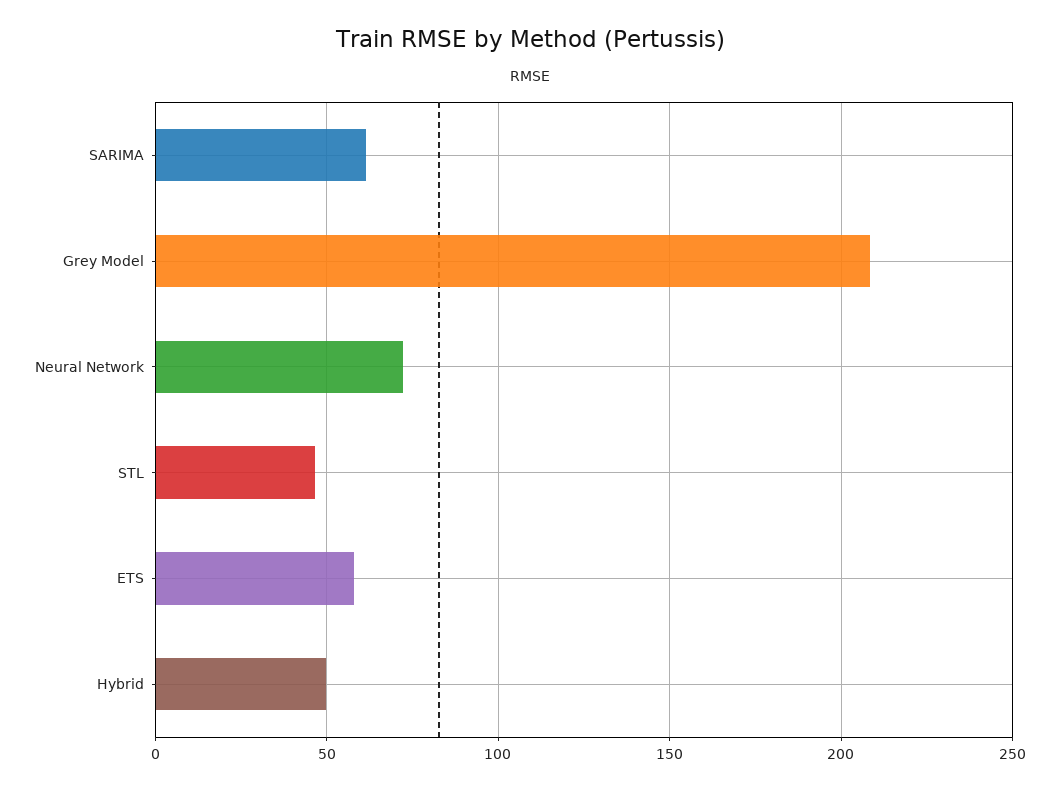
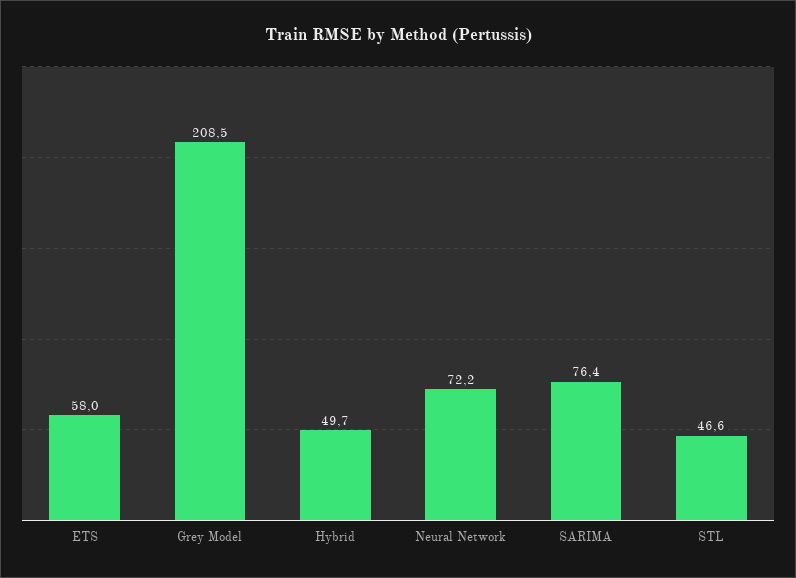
  {
-   "SARIMA": 60,
+   "SARIMA": 76.4,
    "Grey Model": 208.5,
    "Neural Network": 72.2,
    "STL": 46.6,
    "ETS": 58,
    "Hybrid": 49.7
  }

